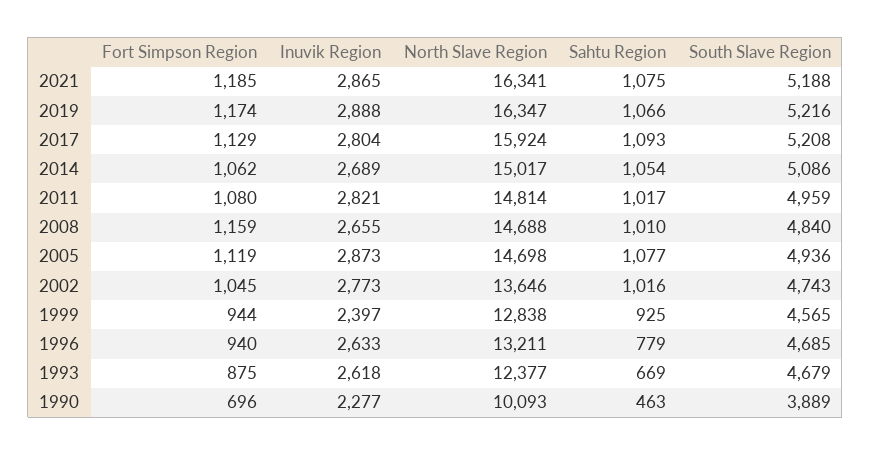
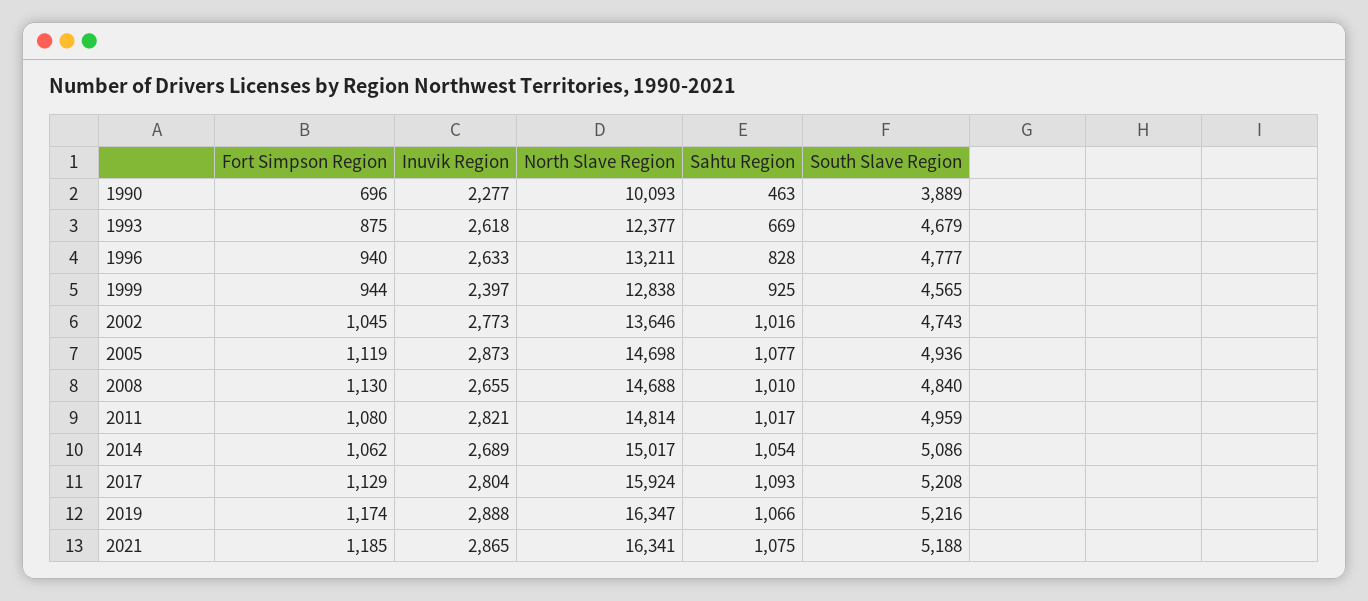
  {
    "Fort Simpson Region": {
      "2021": 1185,
      "2019": 1174,
      "2017": 1129,
      "2014": 1062,
      "2011": 1080,
-     "2008": 1159,
+     "2008": 1130,
      "2005": 1119,
      "2002": 1045,
      "1999": 944,
      "1996": 940,
      "1993": 875,
      "1990": 696
    },
    "Inuvik Region": {
      "2021": 2865,
      "2019": 2888,
      "2017": 2804,
      "2014": 2689,
      "2011": 2821,
      "2008": 2655,
      "2005": 2873,
      "2002": 2773,
      "1999": 2397,
      "1996": 2633,
      "1993": 2618,
      "1990": 2277
    },
    "North Slave Region": {
      "2021": 16341,
      "2019": 16347,
      "2017": 15924,
      "2014": 15017,
      "2011": 14814,
      "2008": 14688,
      "2005": 14698,
      "2002": 13646,
      "1999": 12838,
      "1996": 13211,
      "1993": 12377,
      "1990": 10093
    },
    "Sahtu Region": {
      "2021": 1075,
      "2019": 1066,
      "2017": 1093,
      "2014": 1054,
      "2011": 1017,
      "2008": 1010,
      "2005": 1077,
      "2002": 1016,
      "1999": 925,
-     "1996": 779,
+     "1996": 828,
      "1993": 669,
      "1990": 463
    },
    "South Slave Region": {
      "2021": 5188,
      "2019": 5216,
      "2017": 5208,
      "2014": 5086,
      "2011": 4959,
      "2008": 4840,
      "2005": 4936,
      "2002": 4743,
      "1999": 4565,
-     "1996": 4685,
+     "1996": 4777,
      "1993": 4679,
      "1990": 3889
    }
  }

